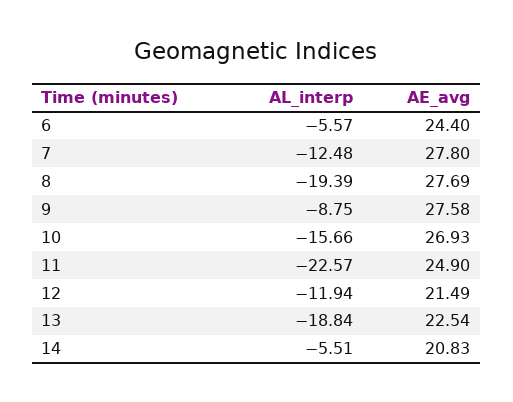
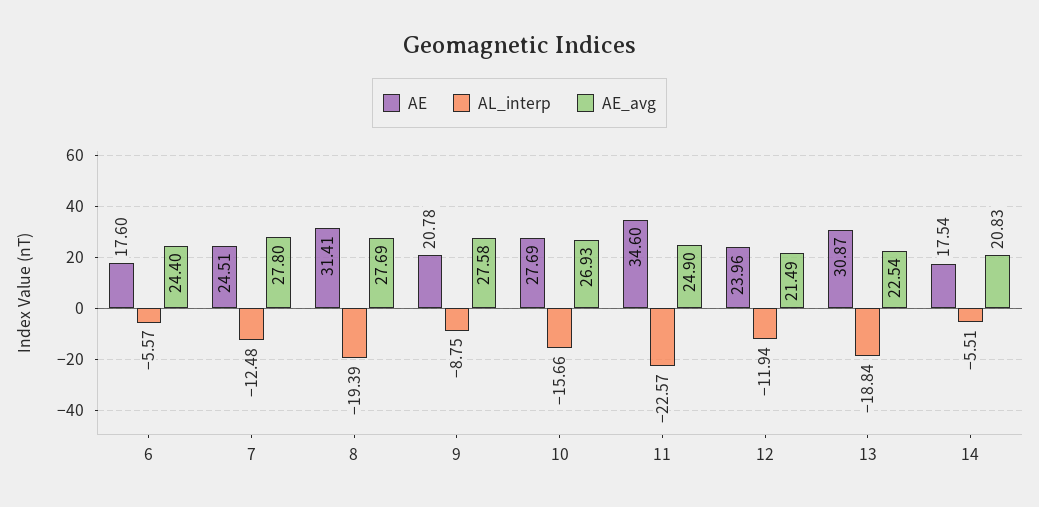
  {
    "AL_interp": {
      "6": -5.57,
      "7": -12.48,
      "8": -19.39,
      "9": -8.75,
      "10": -15.66,
      "11": -22.57,
      "12": -11.94,
      "13": -18.84,
      "14": -5.51
    },
    "AE_avg": {
      "6": 24.4,
      "7": 27.8,
      "8": 27.69,
      "9": 27.58,
      "10": 26.93,
      "11": 24.9,
      "12": 21.49,
      "13": 22.54,
      "14": 20.83
-   }
+   },
+   "AE": {
+     "6": 17.6,
+     "7": 24.51,
+     "8": 31.41,
+     "9": 20.78,
+     "10": 27.69,
+     "11": 34.6,
+     "12": 23.96,
+     "13": 30.87,
+     "14": 17.54
+   }
  }

